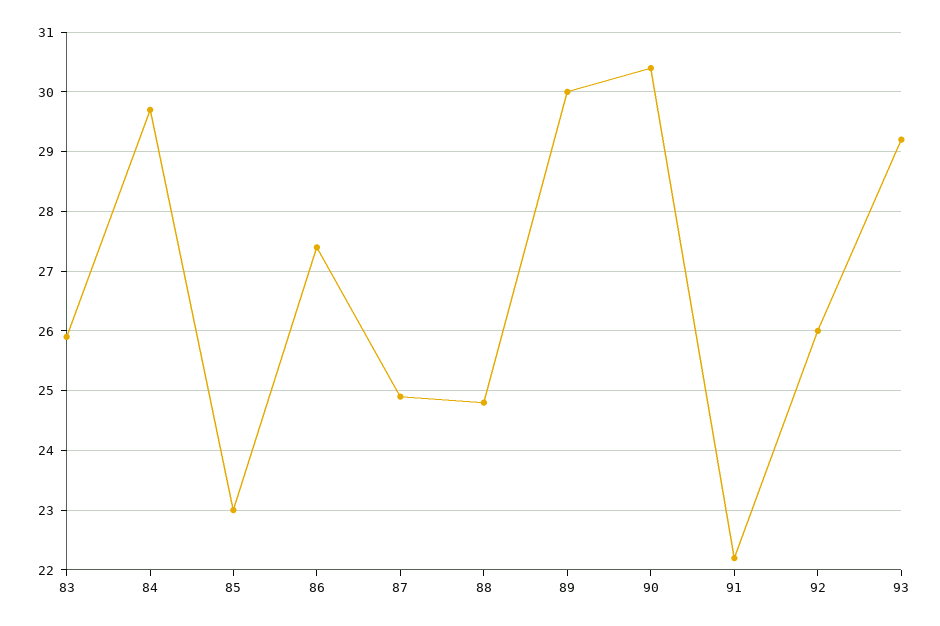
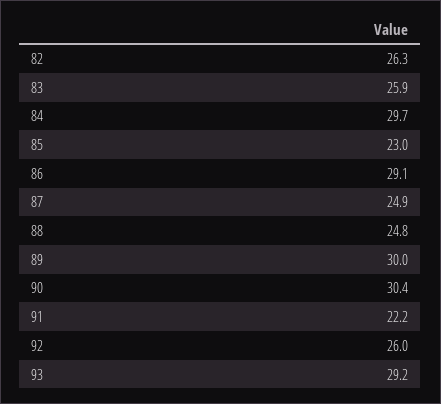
  {
    "83": 25.9,
    "84": 29.7,
    "85": 23,
-   "86": 27.5,
+   "86": 29.1,
    "87": 24.9,
    "88": 24.8,
    "89": 30,
    "90": 30.4,
    "91": 22.2,
    "92": 26,
-   "93": 29.2
+   "93": 29.2,
+   "82": 26.3
  }

